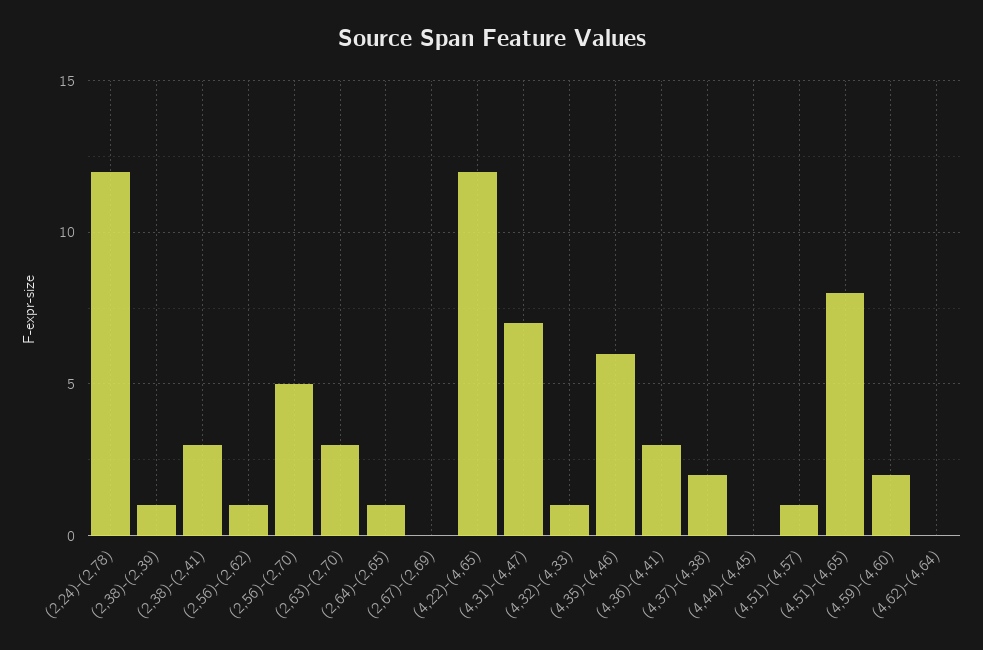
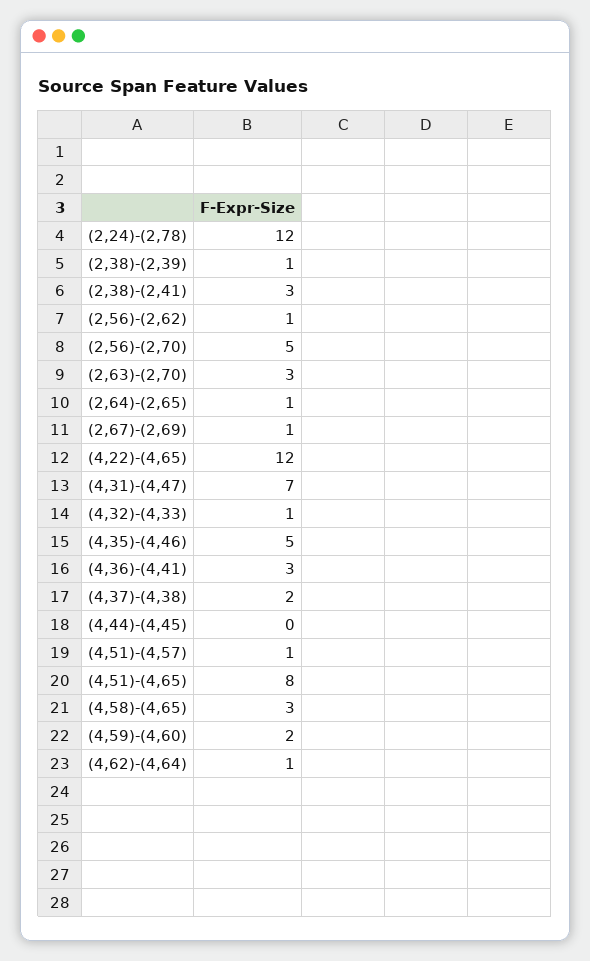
  {
    "(2,24)-(2,78)": 12,
    "(2,38)-(2,39)": 1,
    "(2,38)-(2,41)": 3,
    "(2,56)-(2,62)": 1,
    "(2,56)-(2,70)": 5,
    "(2,63)-(2,70)": 3,
    "(2,64)-(2,65)": 1,
-   "(2,67)-(2,69)": 0,
+   "(2,67)-(2,69)": 1,
    "(4,22)-(4,65)": 12,
    "(4,31)-(4,47)": 7,
    "(4,32)-(4,33)": 1,
-   "(4,35)-(4,46)": 6,
+   "(4,35)-(4,46)": 5,
    "(4,36)-(4,41)": 3,
    "(4,37)-(4,38)": 2,
    "(4,44)-(4,45)": 0,
    "(4,51)-(4,57)": 1,
    "(4,51)-(4,65)": 8,
    "(4,59)-(4,60)": 2,
-   "(4,62)-(4,64)": 0
+   "(4,62)-(4,64)": 1,
+   "(4,58)-(4,65)": 3
  }

